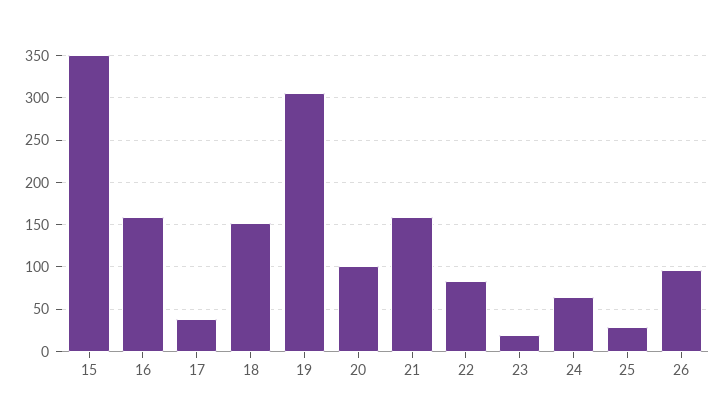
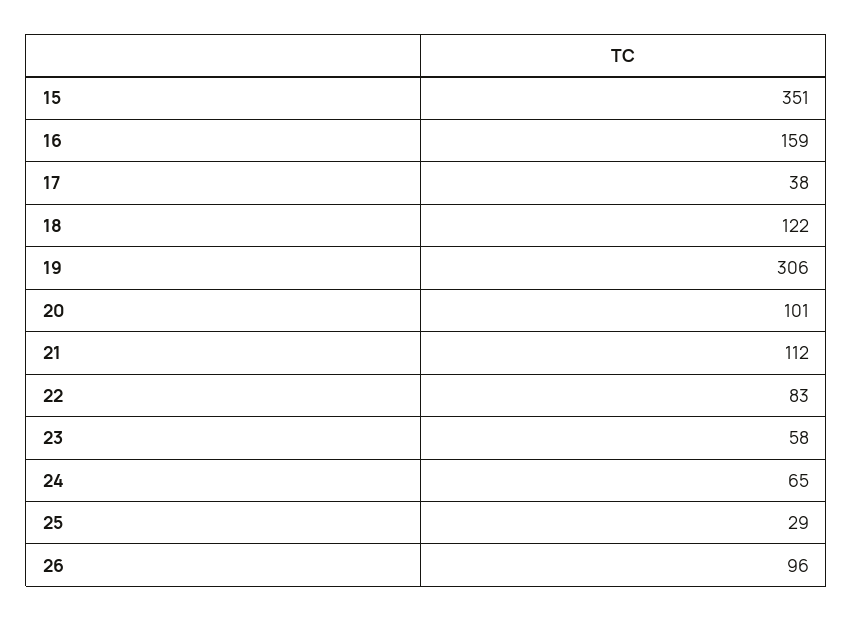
  {
    "15": 351,
    "16": 159,
    "17": 38,
-   "18": 150,
+   "18": 122,
    "19": 306,
    "20": 101,
-   "21": 160,
+   "21": 112,
    "22": 83,
-   "23": 20,
+   "23": 58,
    "24": 65,
    "25": 29,
    "26": 96
  }

